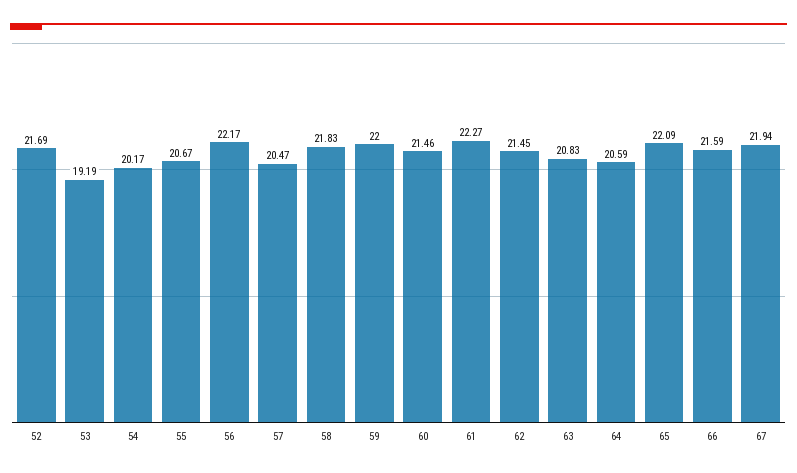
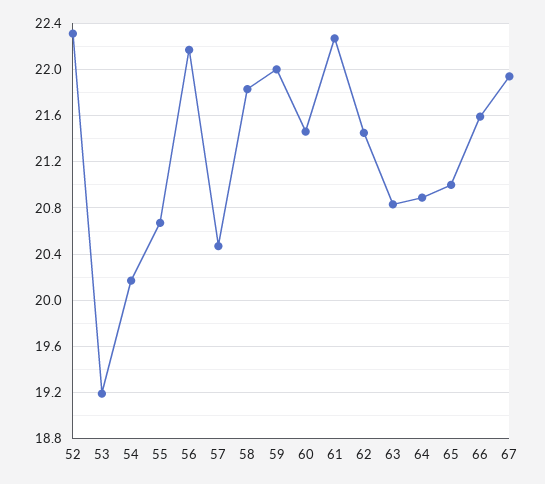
  {
-   "52": 21.69,
+   "52": 22.3,
    "53": 19.19,
    "54": 20.17,
    "55": 20.67,
    "56": 22.17,
    "57": 20.47,
    "58": 21.83,
    "59": 22,
    "60": 21.46,
    "61": 22.27,
    "62": 21.45,
    "63": 20.83,
-   "64": 20.59,
+   "64": 20.9,
-   "65": 22.09,
+   "65": 21,
    "66": 21.59,
    "67": 21.94
  }

